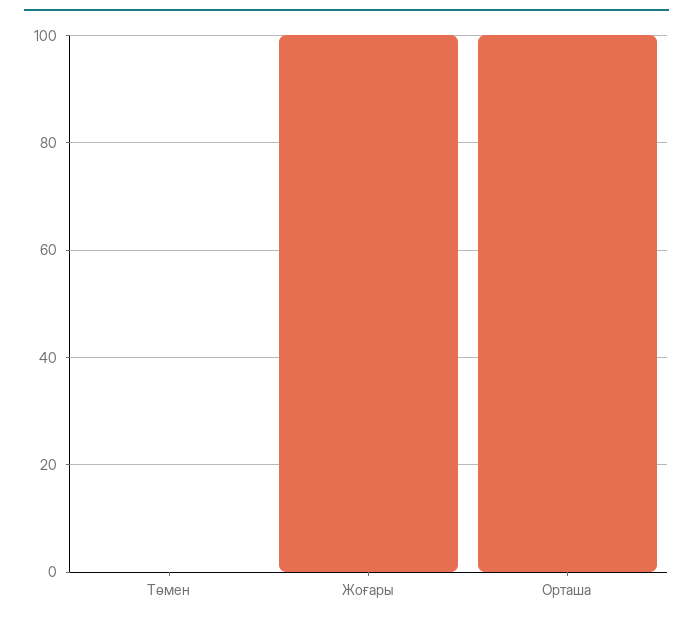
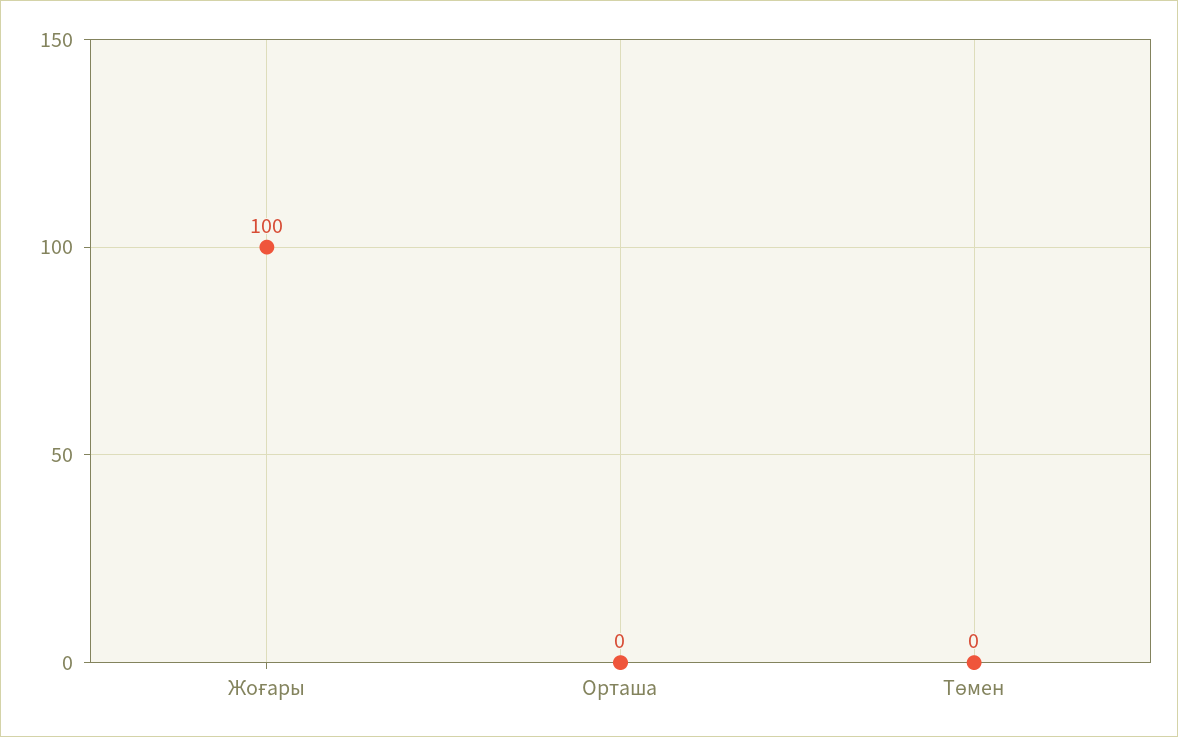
  {
    "Төмен": 0,
    "Жоғары": 100,
-   "Орташа": 100
+   "Орташа": 0
  }

